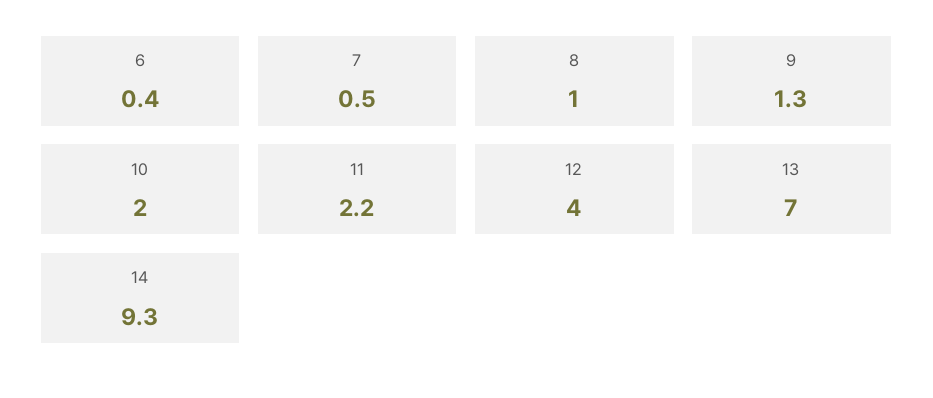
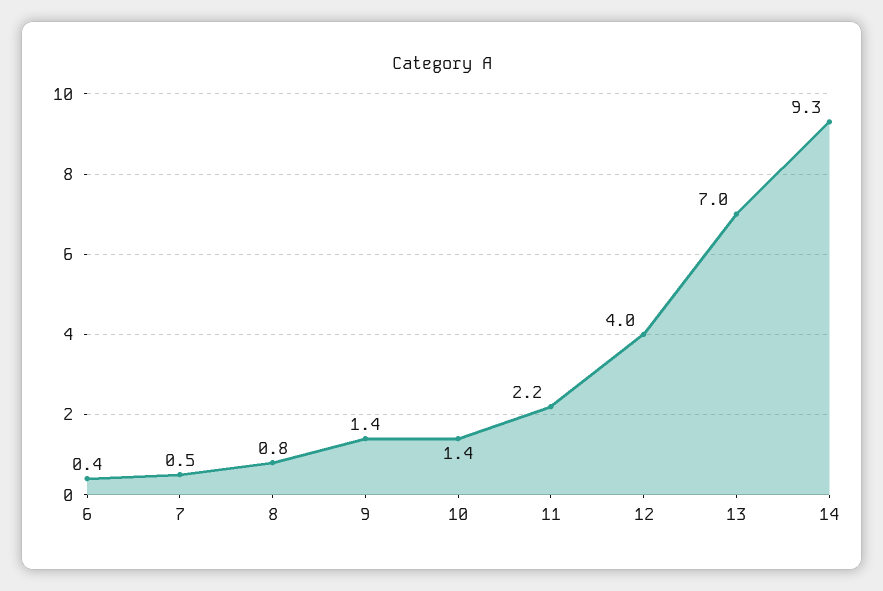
  {
    "6": 0.4,
    "7": 0.5,
-   "8": 1,
+   "8": 0.8,
-   "9": 1.3,
+   "9": 1.4,
-   "10": 2,
+   "10": 1.4,
    "11": 2.2,
    "12": 4,
    "13": 7,
    "14": 9.3
  }

